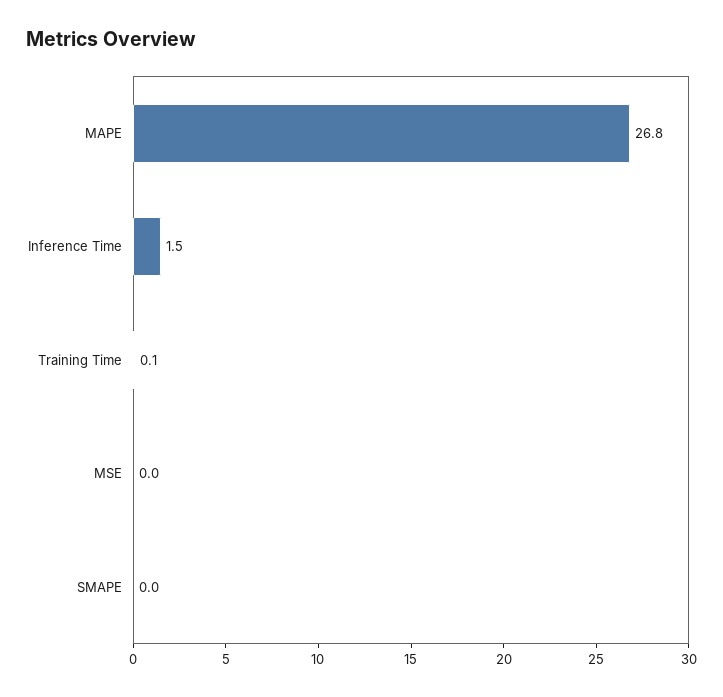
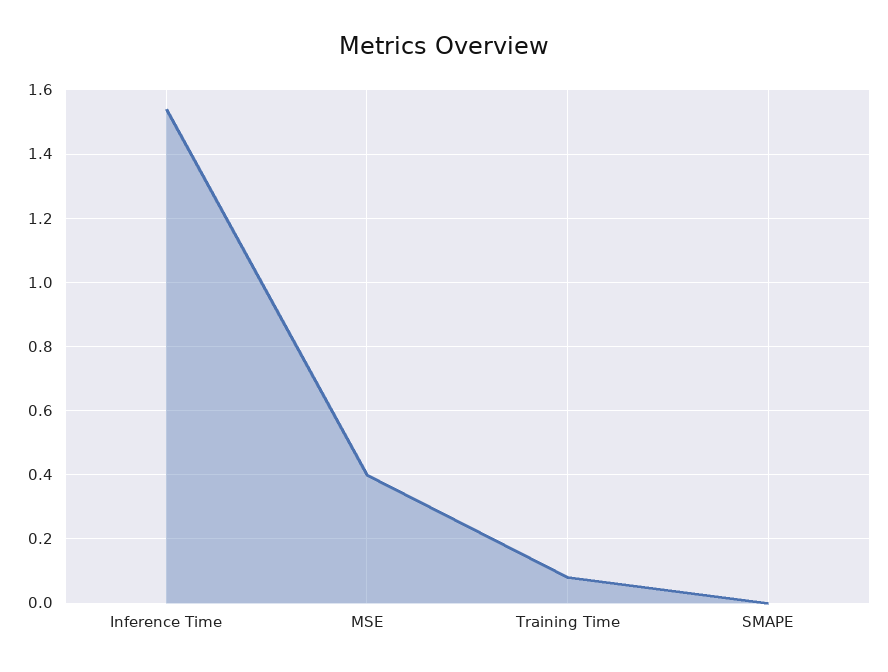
  {
-   "MAPE": 26.8,
    "Inference Time": 1.5,
    "Training Time": 0.1,
-   "MSE": 0,
+   "MSE": 0.4,
    "SMAPE": 0
  }

